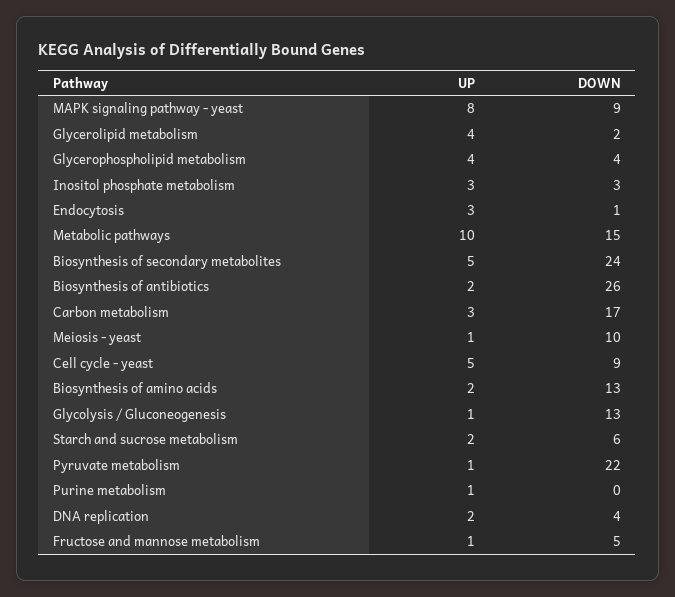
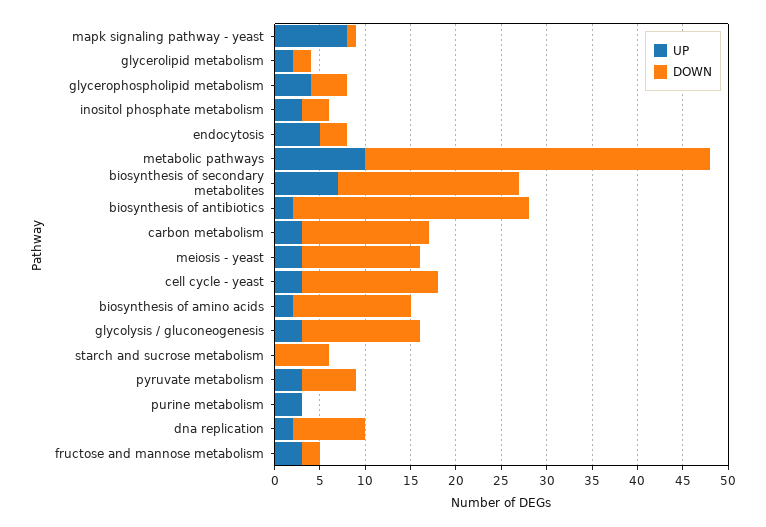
  {
    "UP": {
      "MAPK signaling pathway - yeast": 8,
-     "Glycerolipid metabolism": 4,
+     "Glycerolipid metabolism": 2,
      "Glycerophospholipid metabolism": 4,
      "Inositol phosphate metabolism": 3,
-     "Endocytosis": 3,
+     "Endocytosis": 5,
      "Metabolic pathways": 10,
-     "Biosynthesis of secondary metabolites": 5,
+     "Biosynthesis of secondary metabolites": 7,
      "Biosynthesis of antibiotics": 2,
      "Carbon metabolism": 3,
-     "Meiosis - yeast": 1,
+     "Meiosis - yeast": 3,
-     "Cell cycle - yeast": 5,
+     "Cell cycle - yeast": 3,
      "Biosynthesis of amino acids": 2,
-     "Glycolysis / Gluconeogenesis": 1,
+     "Glycolysis / Gluconeogenesis": 3,
-     "Starch and sucrose metabolism": 2,
+     "Starch and sucrose metabolism": 0,
-     "Pyruvate metabolism": 1,
+     "Pyruvate metabolism": 3,
-     "Purine metabolism": 1,
+     "Purine metabolism": 3,
      "DNA replication": 2,
-     "Fructose and mannose metabolism": 1
+     "Fructose and mannose metabolism": 3
    },
    "DOWN": {
-     "MAPK signaling pathway - yeast": 9,
+     "MAPK signaling pathway - yeast": 1,
      "Glycerolipid metabolism": 2,
      "Glycerophospholipid metabolism": 4,
      "Inositol phosphate metabolism": 3,
-     "Endocytosis": 1,
+     "Endocytosis": 3,
-     "Metabolic pathways": 15,
+     "Metabolic pathways": 38,
-     "Biosynthesis of secondary metabolites": 24,
+     "Biosynthesis of secondary metabolites": 20,
      "Biosynthesis of antibiotics": 26,
-     "Carbon metabolism": 17,
+     "Carbon metabolism": 14,
-     "Meiosis - yeast": 10,
+     "Meiosis - yeast": 13,
-     "Cell cycle - yeast": 9,
+     "Cell cycle - yeast": 15,
      "Biosynthesis of amino acids": 13,
      "Glycolysis / Gluconeogenesis": 13,
      "Starch and sucrose metabolism": 6,
-     "Pyruvate metabolism": 22,
+     "Pyruvate metabolism": 6,
      "Purine metabolism": 0,
-     "DNA replication": 4,
+     "DNA replication": 8,
-     "Fructose and mannose metabolism": 5
+     "Fructose and mannose metabolism": 2
    }
  }

